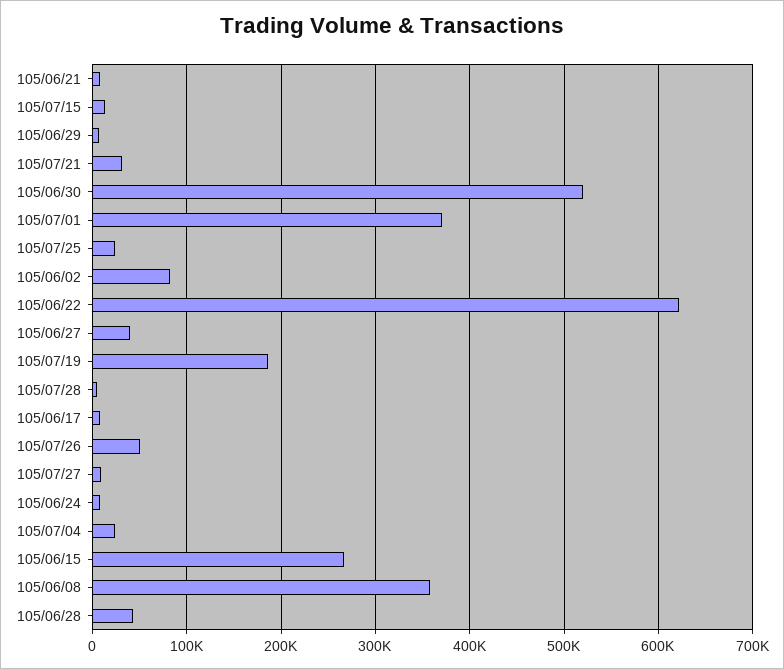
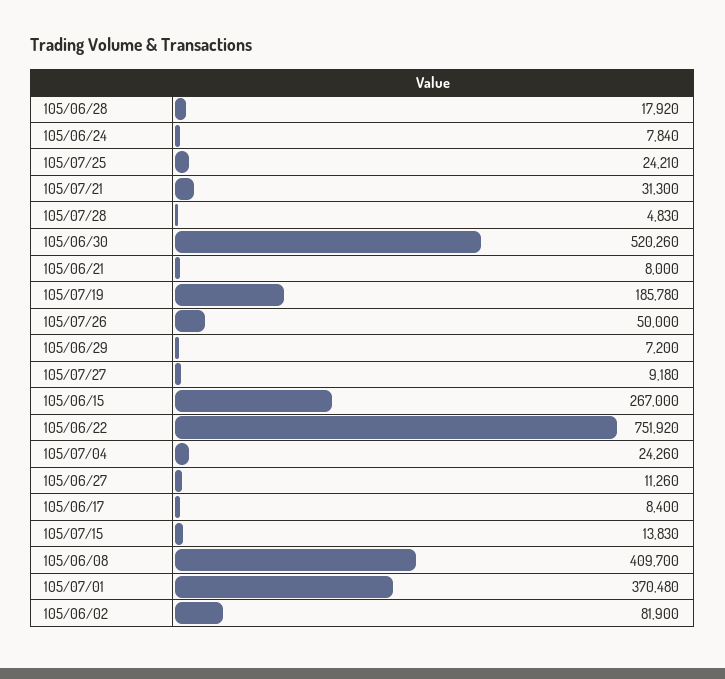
  {
    "105/06/21": 8000,
    "105/07/15": 13830,
    "105/06/29": 7200,
    "105/07/21": 31300,
    "105/06/30": 520260,
    "105/07/01": 370480,
    "105/07/25": 24210,
    "105/06/02": 81900,
-   "105/06/22": 620000,
+   "105/06/22": 751920,
-   "105/06/27": 40000,
+   "105/06/27": 11260,
    "105/07/19": 185780,
    "105/07/28": 4830,
    "105/06/17": 8400,
    "105/07/26": 50000,
    "105/07/27": 9180,
    "105/06/24": 7840,
    "105/07/04": 24260,
    "105/06/15": 267000,
-   "105/06/08": 360000,
+   "105/06/08": 409700,
-   "105/06/28": 40000
+   "105/06/28": 17920
  }

